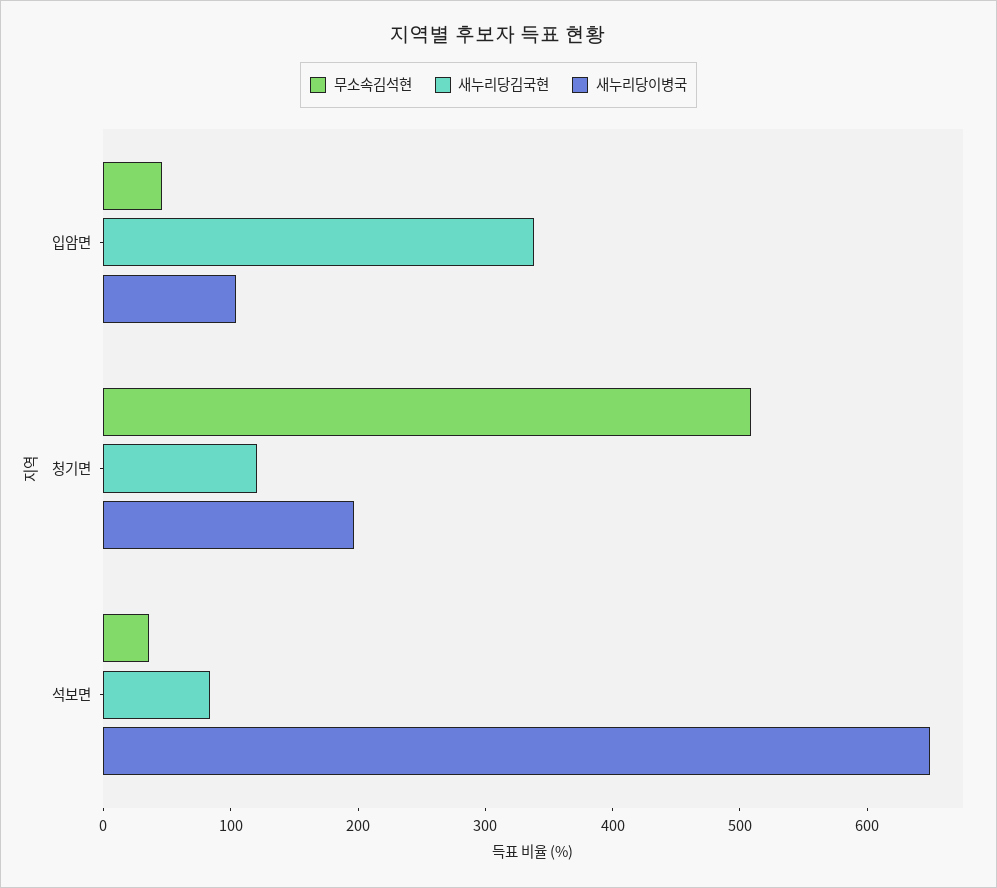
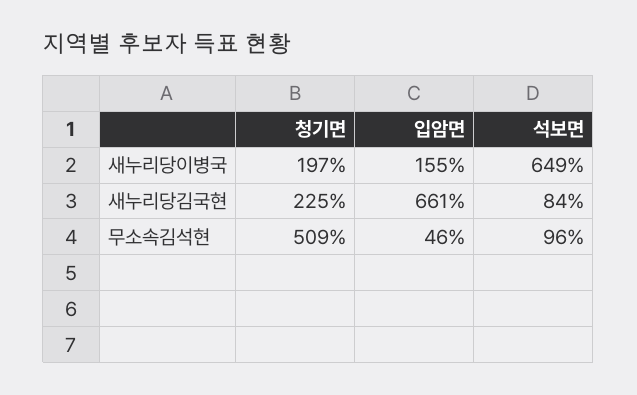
  {
    "무소속김석현": {
      "입암면": 46,
      "청기면": 509,
-     "석보면": 40
+     "석보면": 96
    },
    "새누리당김국현": {
-     "입암면": 340,
+     "입암면": 661,
-     "청기면": 120,
+     "청기면": 225,
      "석보면": 84
    },
    "새누리당이병국": {
-     "입암면": 100,
+     "입암면": 155,
      "청기면": 197,
      "석보면": 649
    }
  }

